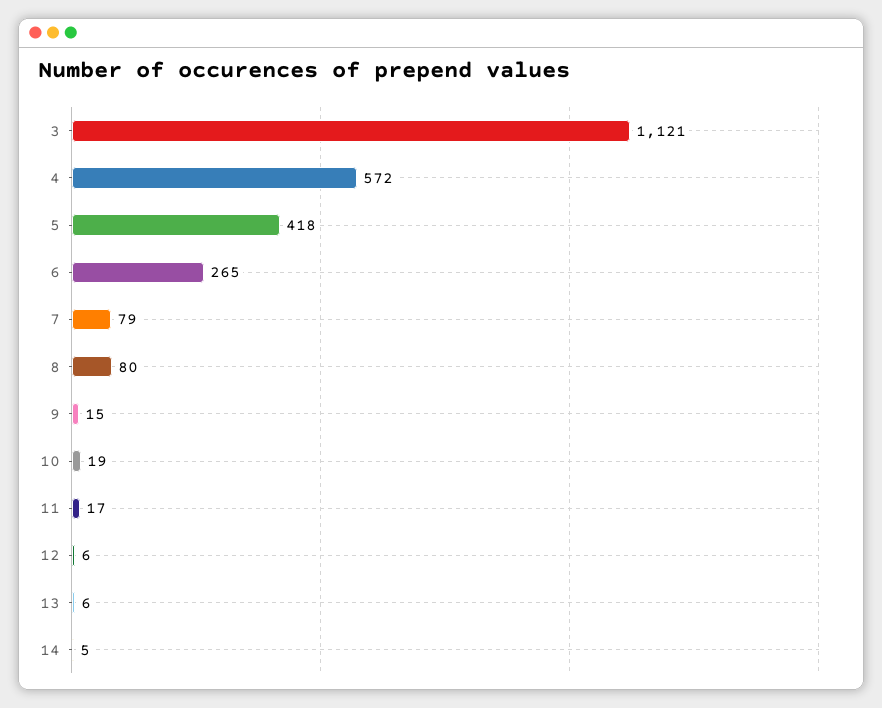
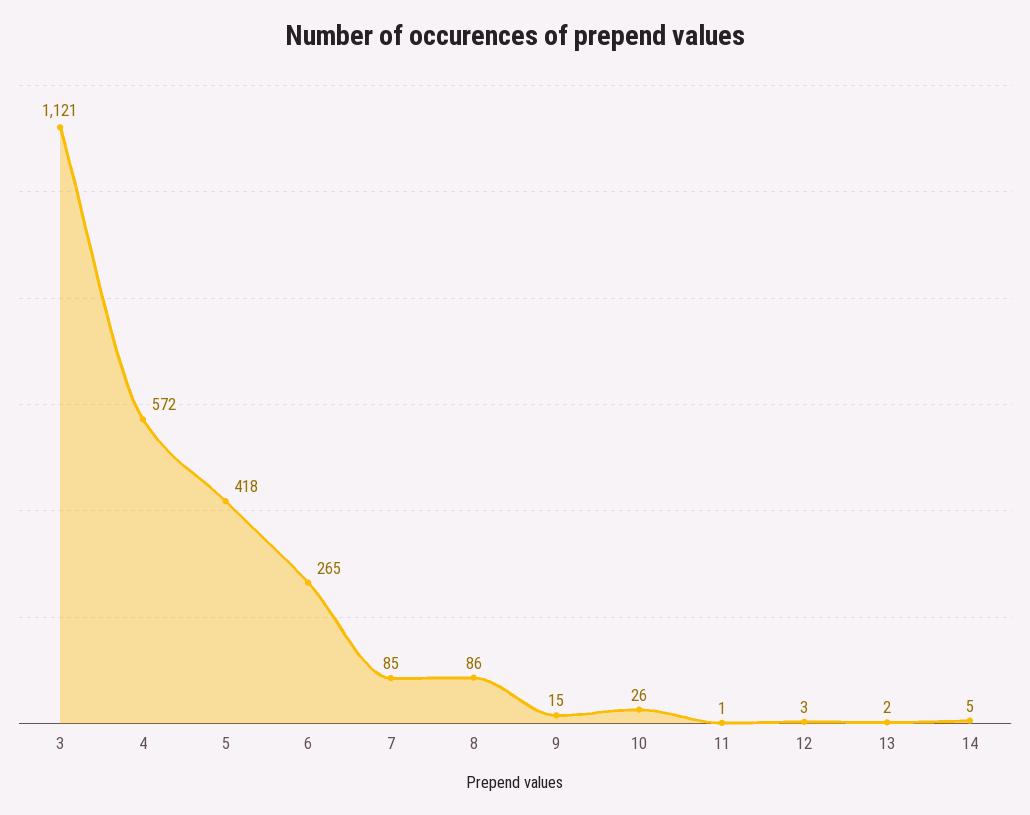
  {
    "3": 1121,
    "4": 572,
    "5": 418,
    "6": 265,
-   "7": 79,
+   "7": 85,
-   "8": 80,
+   "8": 86,
    "9": 15,
-   "10": 19,
+   "10": 26,
-   "11": 17,
+   "11": 1,
-   "12": 6,
+   "12": 3,
-   "13": 6,
+   "13": 2,
    "14": 5
  }

